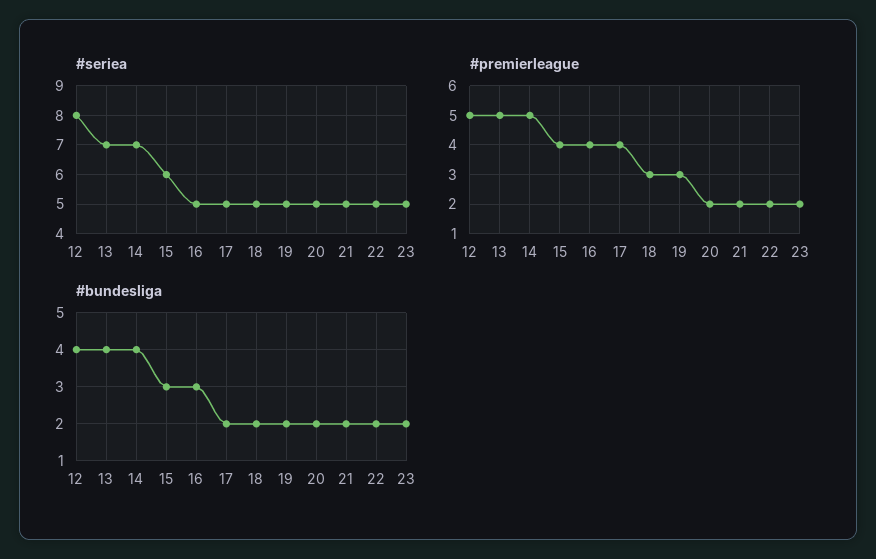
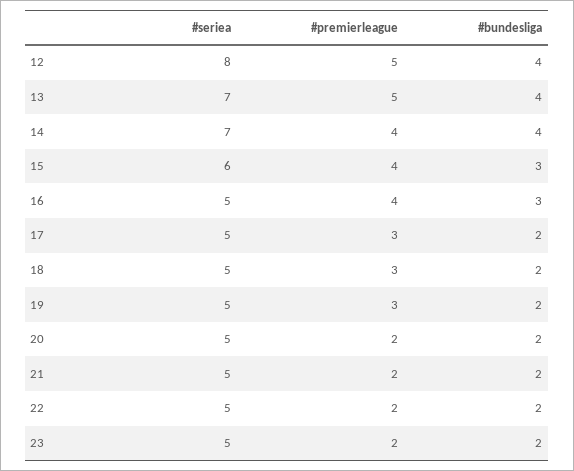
  {
    "#seriea": {
      "12": 8,
      "13": 7,
      "14": 7,
      "15": 6,
      "16": 5,
      "17": 5,
      "18": 5,
      "19": 5,
      "20": 5,
      "21": 5,
      "22": 5,
      "23": 5
    },
    "#premierleague": {
      "12": 5,
      "13": 5,
-     "14": 5,
+     "14": 4,
      "15": 4,
      "16": 4,
-     "17": 4,
+     "17": 3,
      "18": 3,
      "19": 3,
      "20": 2,
      "21": 2,
      "22": 2,
      "23": 2
    },
    "#bundesliga": {
      "12": 4,
      "13": 4,
      "14": 4,
      "15": 3,
      "16": 3,
      "17": 2,
      "18": 2,
      "19": 2,
      "20": 2,
      "21": 2,
      "22": 2,
      "23": 2
    }
  }

